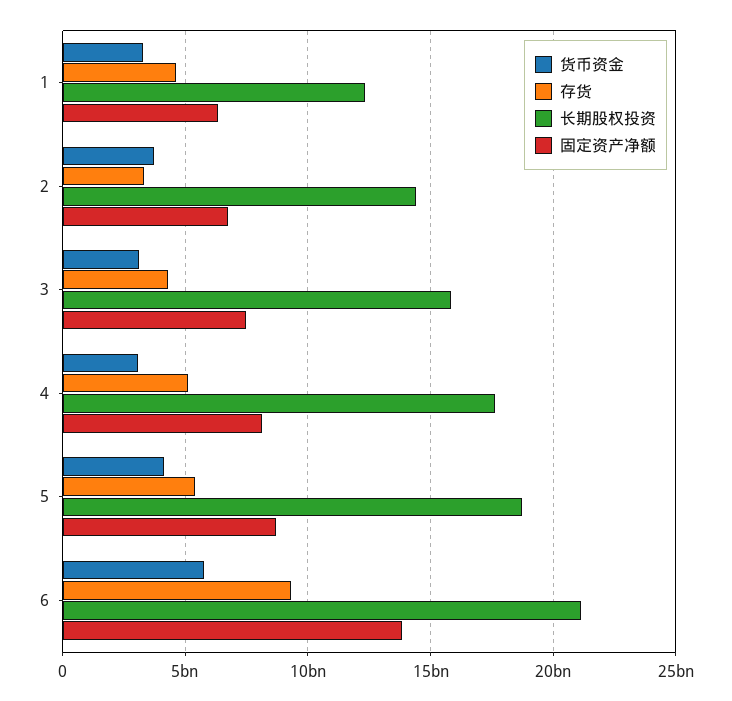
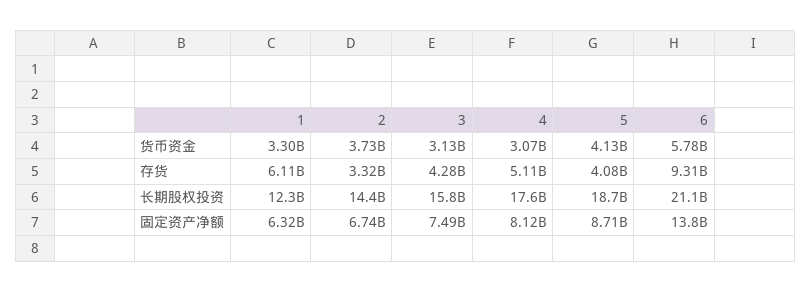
  {
    "货币资金": {
      "1": 3300000000,
      "2": 3730000000,
      "3": 3130000000,
      "4": 3070000000,
      "5": 4130000000,
      "6": 5780000000
    },
    "存货": {
-     "1": 4500000000,
+     "1": 6110000000,
      "2": 3320000000,
      "3": 4280000000,
      "4": 5110000000,
-     "5": 5500000000,
+     "5": 4080000000,
      "6": 9310000000
    },
    "长期股权投资": {
      "1": 12300000000,
      "2": 14400000000,
      "3": 15800000000,
      "4": 17600000000,
      "5": 18700000000,
      "6": 21100000000
    },
    "固定资产净额": {
      "1": 6320000000,
      "2": 6740000000,
      "3": 7490000000,
      "4": 8120000000,
      "5": 8710000000,
      "6": 13800000000
    }
  }

